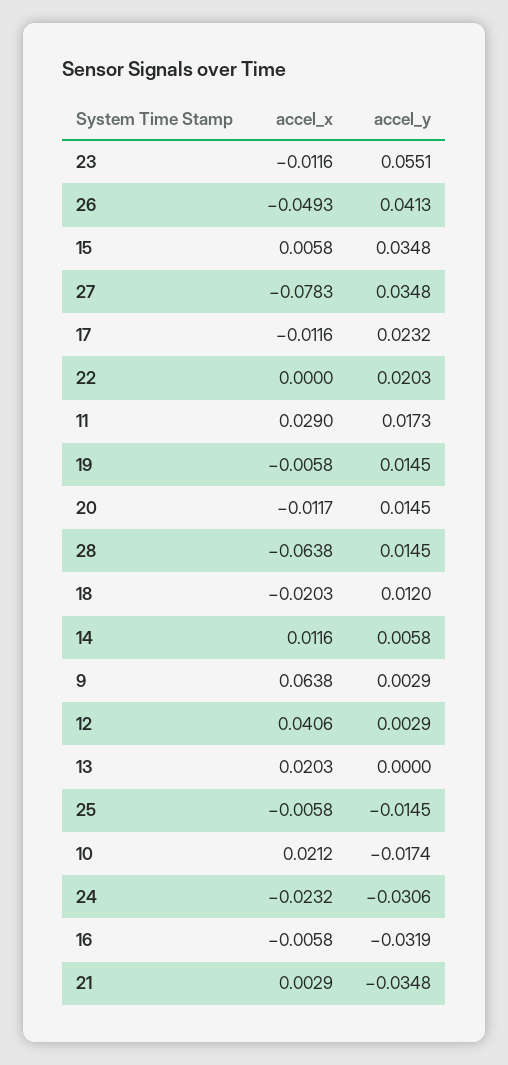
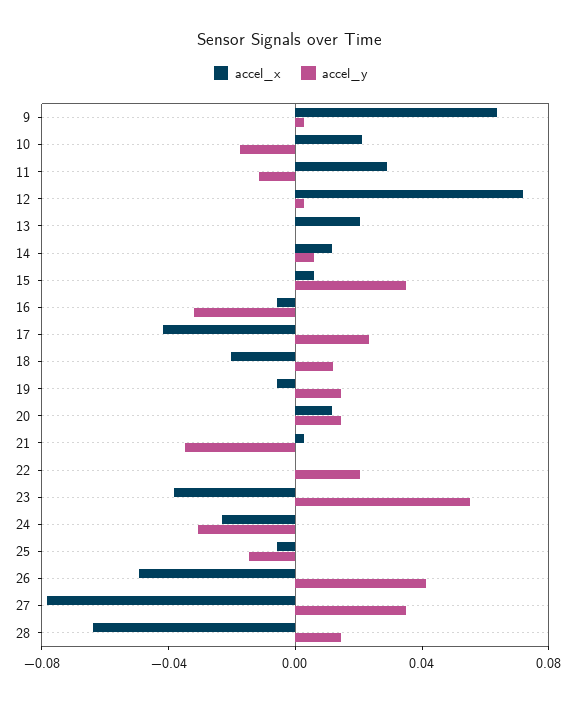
  {
    "accel_x": {
-     "23": -0.0116,
+     "23": -0.04,
      "26": -0.0493,
      "15": 0.0058,
      "27": -0.0783,
-     "17": -0.0116,
+     "17": -0.04,
      "22": 0,
      "11": 0.029,
      "19": -0.0058,
-     "20": -0.0117,
+     "20": 0.01,
      "28": -0.0638,
      "18": -0.0203,
      "14": 0.0116,
      "9": 0.0638,
-     "12": 0.0406,
+     "12": 0.07,
      "13": 0.0203,
      "25": -0.0058,
      "10": 0.0212,
      "24": -0.0232,
      "16": -0.0058,
      "21": 0.0029
    },
    "accel_y": {
      "23": 0.0551,
      "26": 0.0413,
      "15": 0.0348,
      "27": 0.0348,
      "17": 0.0232,
      "22": 0.0203,
-     "11": 0.0173,
+     "11": -0.01,
      "19": 0.0145,
      "20": 0.0145,
      "28": 0.0145,
      "18": 0.012,
      "14": 0.0058,
      "9": 0.0029,
      "12": 0.0029,
      "13": 0,
      "25": -0.0145,
      "10": -0.0174,
      "24": -0.0306,
      "16": -0.0319,
      "21": -0.0348
    }
  }

